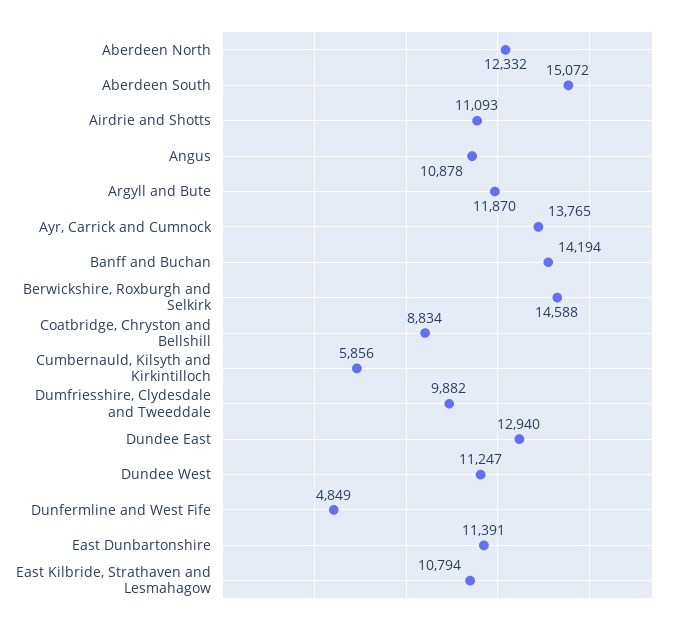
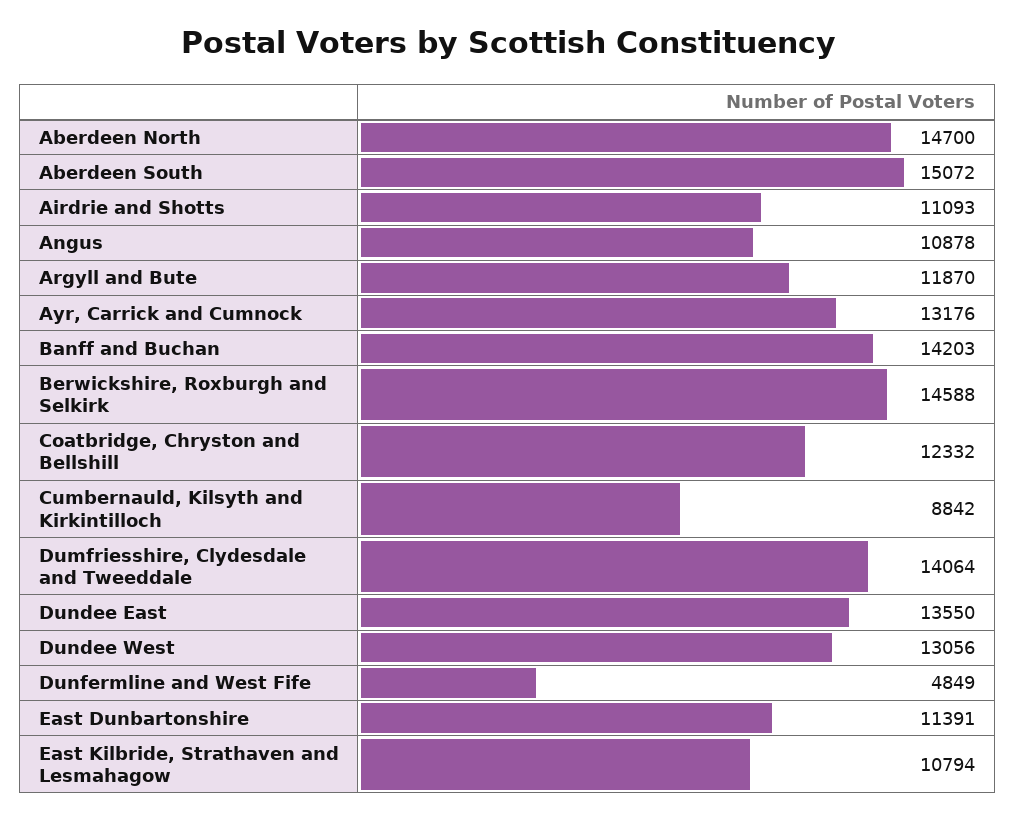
  {
-   "Aberdeen North": 12332,
+   "Aberdeen North": 14700,
    "Aberdeen South": 15072,
    "Airdrie and Shotts": 11093,
    "Angus": 10878,
    "Argyll and Bute": 11870,
-   "Ayr, Carrick and Cumnock": 13765,
+   "Ayr, Carrick and Cumnock": 13176,
-   "Banff and Buchan": 14194,
+   "Banff and Buchan": 14203,
    "Berwickshire, Roxburgh and Selkirk": 14588,
-   "Coatbridge, Chryston and Bellshill": 8834,
+   "Coatbridge, Chryston and Bellshill": 12332,
-   "Cumbernauld, Kilsyth and Kirkintilloch": 5856,
+   "Cumbernauld, Kilsyth and Kirkintilloch": 8842,
-   "Dumfriesshire, Clydesdale and Tweeddale": 9882,
+   "Dumfriesshire, Clydesdale and Tweeddale": 14064,
-   "Dundee East": 12940,
+   "Dundee East": 13550,
-   "Dundee West": 11247,
+   "Dundee West": 13056,
    "Dunfermline and West Fife": 4849,
    "East Dunbartonshire": 11391,
    "East Kilbride, Strathaven and Lesmahagow": 10794
  }

